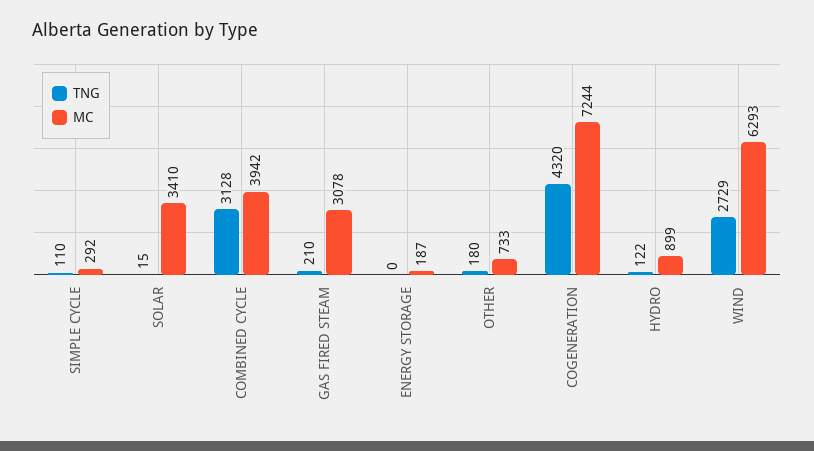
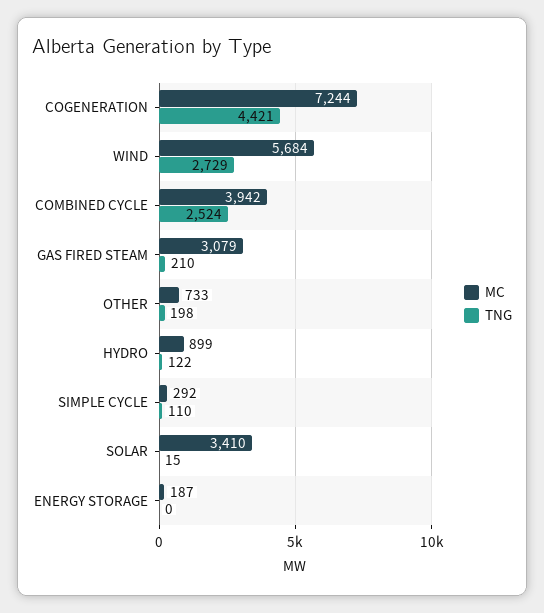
  {
    "TNG": {
      "SIMPLE CYCLE": 110,
      "SOLAR": 15,
-     "COMBINED CYCLE": 3128,
+     "COMBINED CYCLE": 2524,
      "GAS FIRED STEAM": 210,
      "ENERGY STORAGE": 0,
-     "OTHER": 180,
+     "OTHER": 198,
-     "COGENERATION": 4320,
+     "COGENERATION": 4421,
      "HYDRO": 122,
      "WIND": 2729
    },
    "MC": {
      "SIMPLE CYCLE": 292,
      "SOLAR": 3410,
      "COMBINED CYCLE": 3942,
-     "GAS FIRED STEAM": 3078,
+     "GAS FIRED STEAM": 3079,
      "ENERGY STORAGE": 187,
      "OTHER": 733,
      "COGENERATION": 7244,
      "HYDRO": 899,
-     "WIND": 6293
+     "WIND": 5684
    }
  }

